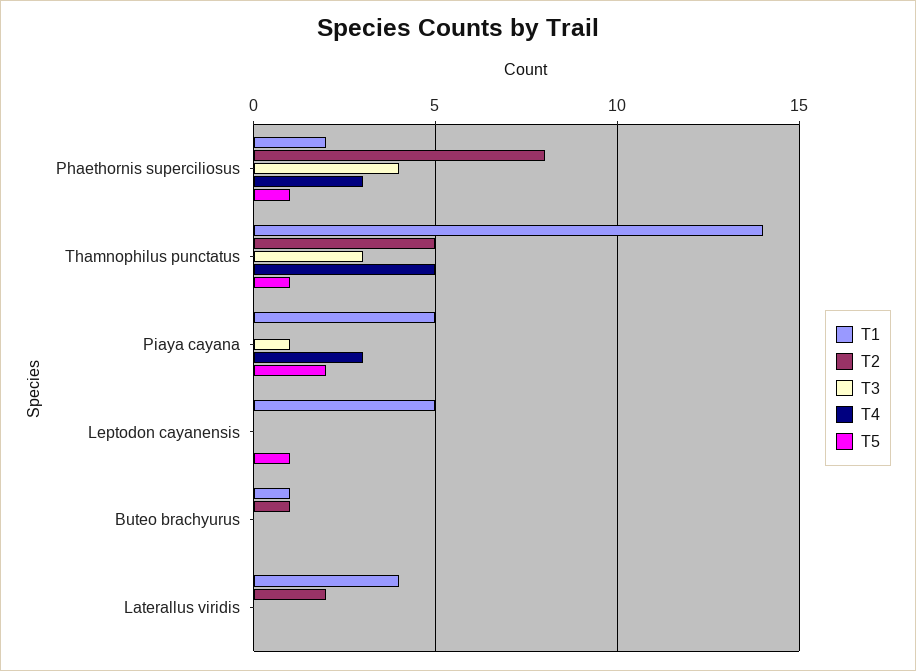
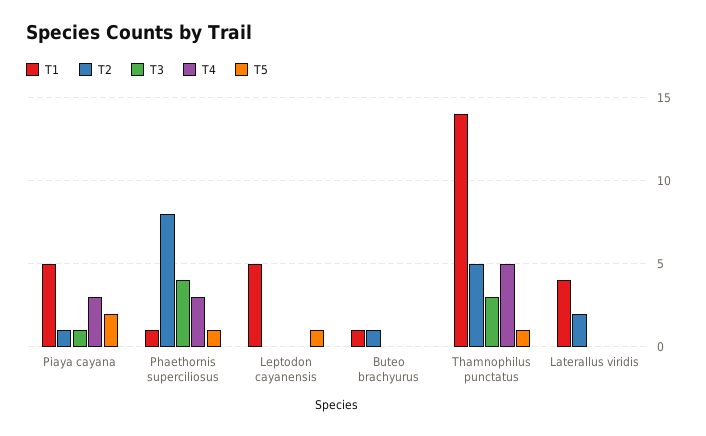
  {
    "T1": {
-     "Phaethornis superciliosus": 2,
+     "Phaethornis superciliosus": 1,
      "Thamnophilus punctatus": 14,
      "Piaya cayana": 5,
      "Leptodon cayanensis": 5,
      "Buteo brachyurus": 1,
      "Laterallus viridis": 4
    },
    "T2": {
      "Phaethornis superciliosus": 8,
      "Thamnophilus punctatus": 5,
-     "Piaya cayana": 0,
+     "Piaya cayana": 1,
      "Leptodon cayanensis": 0,
      "Buteo brachyurus": 1,
      "Laterallus viridis": 2
    },
    "T3": {
      "Phaethornis superciliosus": 4,
      "Thamnophilus punctatus": 3,
      "Piaya cayana": 1,
      "Leptodon cayanensis": 0,
      "Buteo brachyurus": 0,
      "Laterallus viridis": 0
    },
    "T4": {
      "Phaethornis superciliosus": 3,
      "Thamnophilus punctatus": 5,
      "Piaya cayana": 3,
      "Leptodon cayanensis": 0,
      "Buteo brachyurus": 0,
      "Laterallus viridis": 0
    },
    "T5": {
      "Phaethornis superciliosus": 1,
      "Thamnophilus punctatus": 1,
      "Piaya cayana": 2,
      "Leptodon cayanensis": 1,
      "Buteo brachyurus": 0,
      "Laterallus viridis": 0
    }
  }

